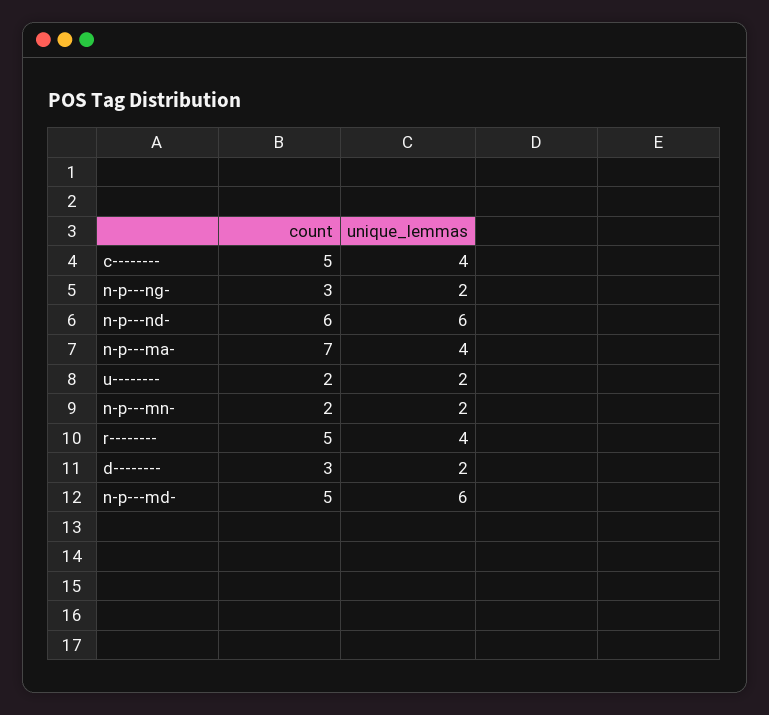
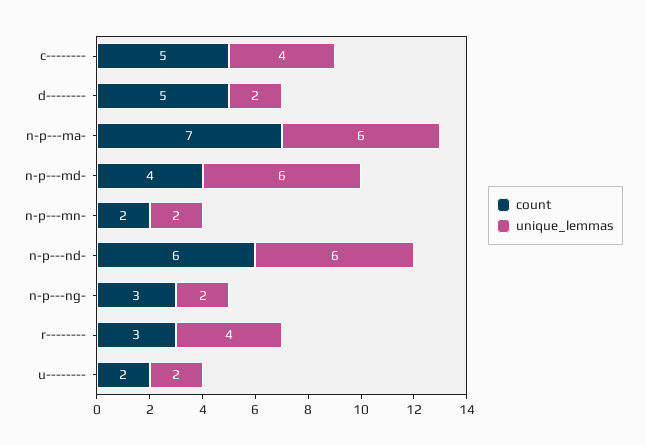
  {
    "count": {
      "c--------": 5,
      "n-p---ng-": 3,
      "n-p---nd-": 6,
      "n-p---ma-": 7,
      "u--------": 2,
      "n-p---mn-": 2,
-     "r--------": 5,
+     "r--------": 3,
-     "d--------": 3,
+     "d--------": 5,
-     "n-p---md-": 5
+     "n-p---md-": 4
    },
    "unique_lemmas": {
      "c--------": 4,
      "n-p---ng-": 2,
      "n-p---nd-": 6,
-     "n-p---ma-": 4,
+     "n-p---ma-": 6,
      "u--------": 2,
      "n-p---mn-": 2,
      "r--------": 4,
      "d--------": 2,
      "n-p---md-": 6
    }
  }

